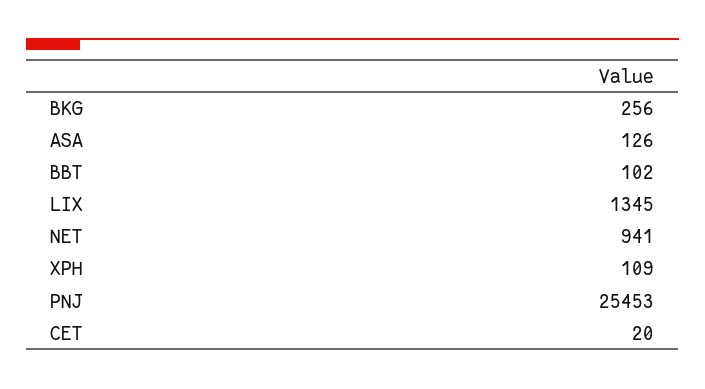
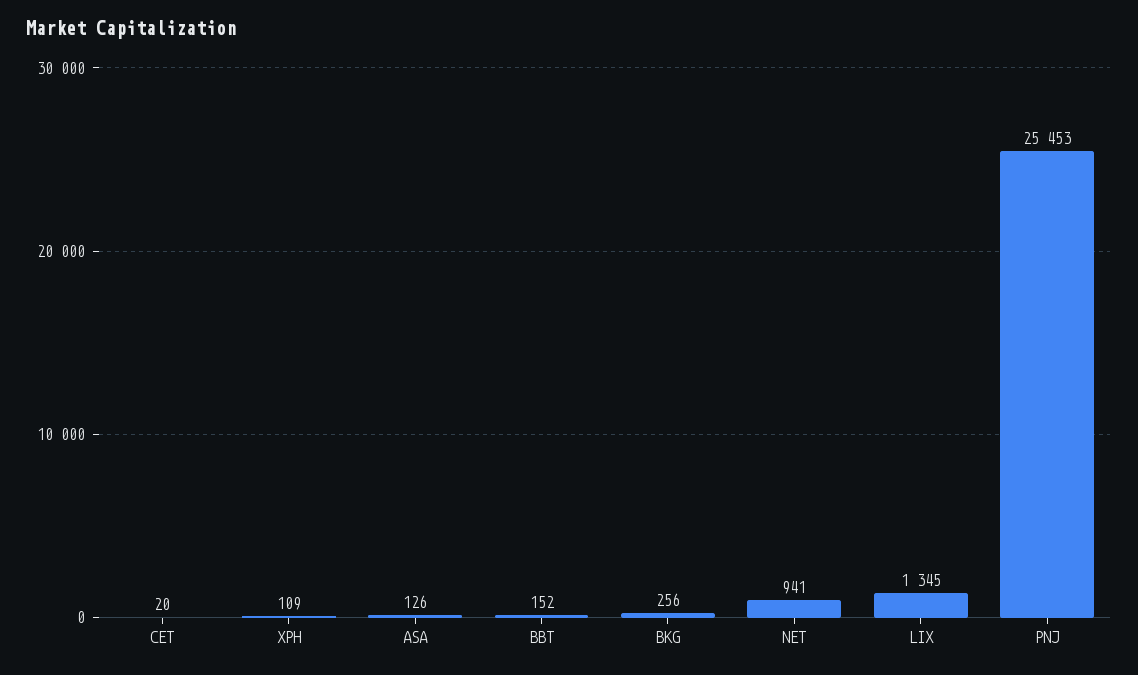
  {
    "BKG": 256,
    "ASA": 126,
-   "BBT": 102,
+   "BBT": 152,
    "LIX": 1345,
    "NET": 941,
    "XPH": 109,
    "PNJ": 25453,
    "CET": 20
  }

